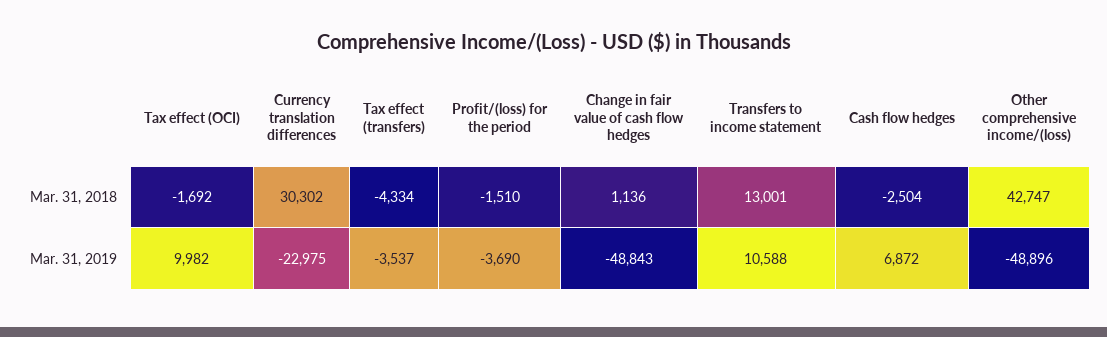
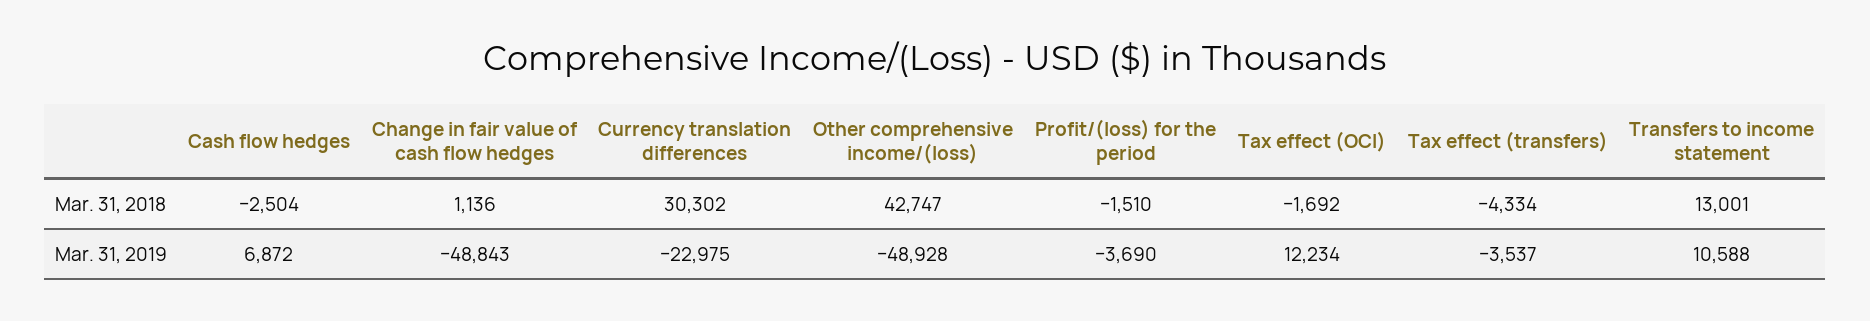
  {
    "Tax effect (OCI)": {
      "Mar. 31, 2018": -1692,
-     "Mar. 31, 2019": 9982
+     "Mar. 31, 2019": 12234
    },
    "Currency translation differences": {
      "Mar. 31, 2018": 30302,
      "Mar. 31, 2019": -22975
    },
    "Tax effect (transfers)": {
      "Mar. 31, 2018": -4334,
      "Mar. 31, 2019": -3537
    },
    "Profit/(loss) for the period": {
      "Mar. 31, 2018": -1510,
      "Mar. 31, 2019": -3690
    },
    "Change in fair value of cash flow hedges": {
      "Mar. 31, 2018": 1136,
      "Mar. 31, 2019": -48843
    },
    "Transfers to income statement": {
      "Mar. 31, 2018": 13001,
      "Mar. 31, 2019": 10588
    },
    "Cash flow hedges": {
      "Mar. 31, 2018": -2504,
      "Mar. 31, 2019": 6872
    },
    "Other comprehensive income/(loss)": {
      "Mar. 31, 2018": 42747,
-     "Mar. 31, 2019": -48896
+     "Mar. 31, 2019": -48928
    }
  }

